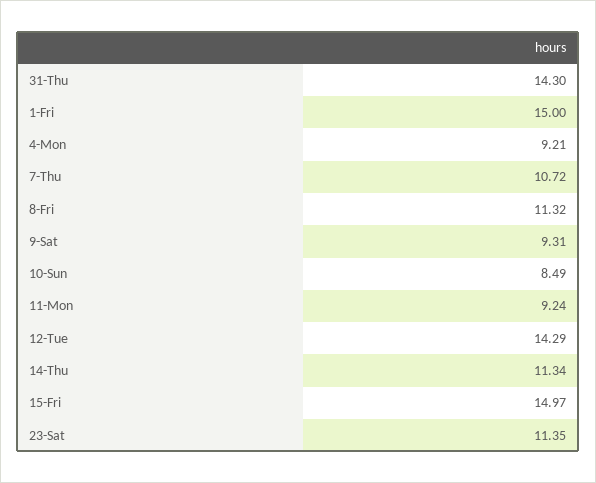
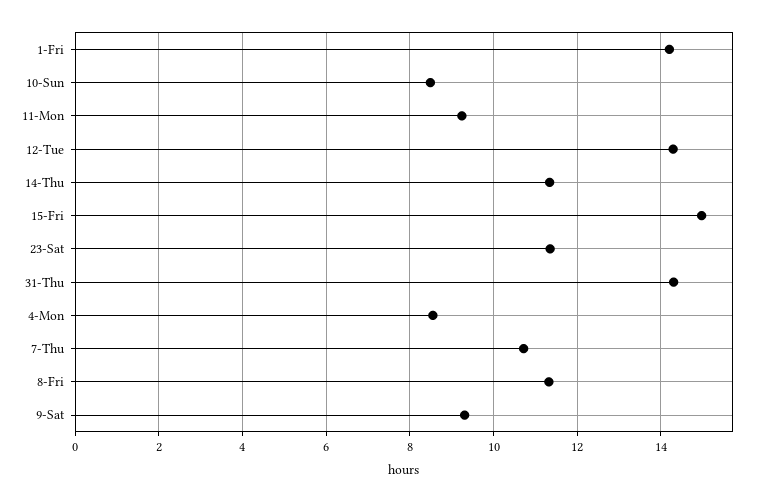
  {
    "31-Thu": 14.3,
-   "1-Fri": 15,
+   "1-Fri": 14.2,
-   "4-Mon": 9.21,
+   "4-Mon": 8.6,
    "7-Thu": 10.72,
    "8-Fri": 11.32,
    "9-Sat": 9.31,
    "10-Sun": 8.49,
    "11-Mon": 9.24,
    "12-Tue": 14.29,
    "14-Thu": 11.34,
    "15-Fri": 14.97,
    "23-Sat": 11.35
  }

